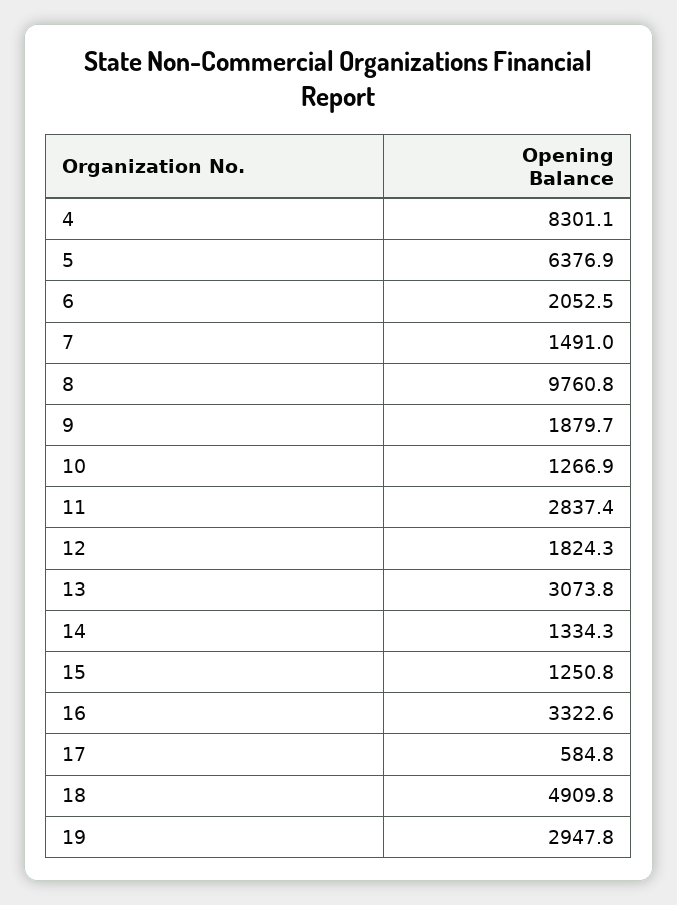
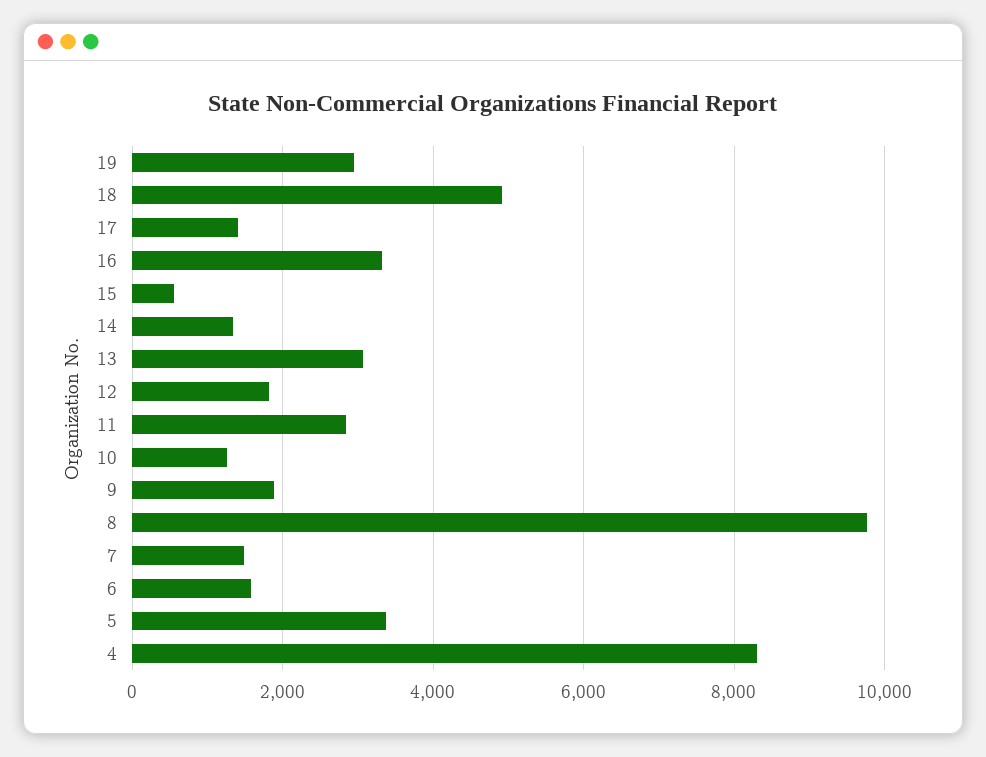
  {
    "4": 8301.1,
-   "5": 6376.9,
+   "5": 3400,
-   "6": 2052.5,
+   "6": 1600,
    "7": 1491,
    "8": 9760.8,
    "9": 1879.7,
    "10": 1266.9,
    "11": 2837.4,
    "12": 1824.3,
    "13": 3073.8,
    "14": 1334.3,
-   "15": 1250.8,
+   "15": 600,
    "16": 3322.6,
-   "17": 584.8,
+   "17": 1400,
    "18": 4909.8,
    "19": 2947.8
  }

